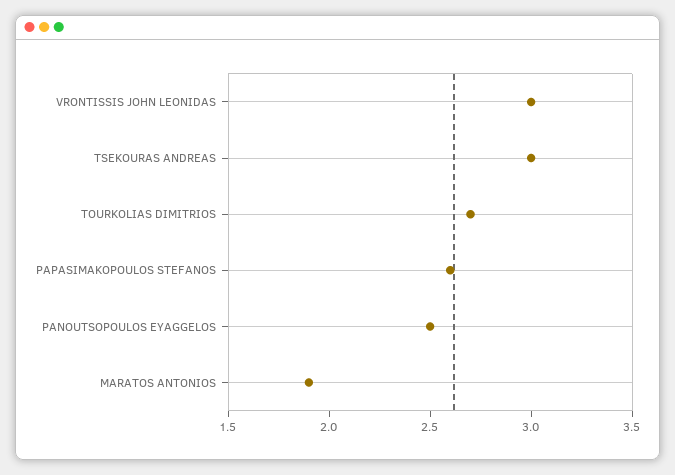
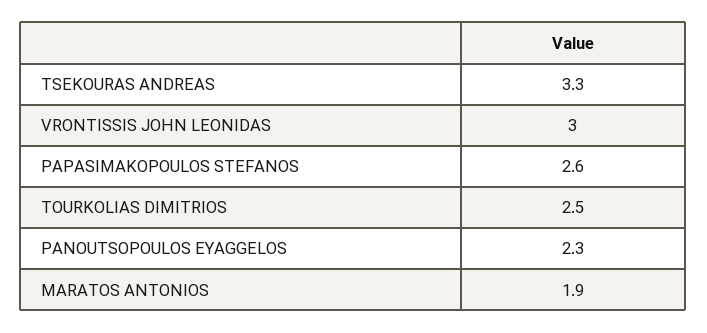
  {
    "VRONTISSIS JOHN LEONIDAS": 3,
-   "TSEKOURAS ANDREAS": 3,
+   "TSEKOURAS ANDREAS": 3.3,
-   "TOURKOLIAS DIMITRIOS": 2.7,
+   "TOURKOLIAS DIMITRIOS": 2.5,
    "PAPASIMAKOPOULOS STEFANOS": 2.6,
-   "PANOUTSOPOULOS EYAGGELOS": 2.5,
+   "PANOUTSOPOULOS EYAGGELOS": 2.3,
    "MARATOS ANTONIOS": 1.9
  }

